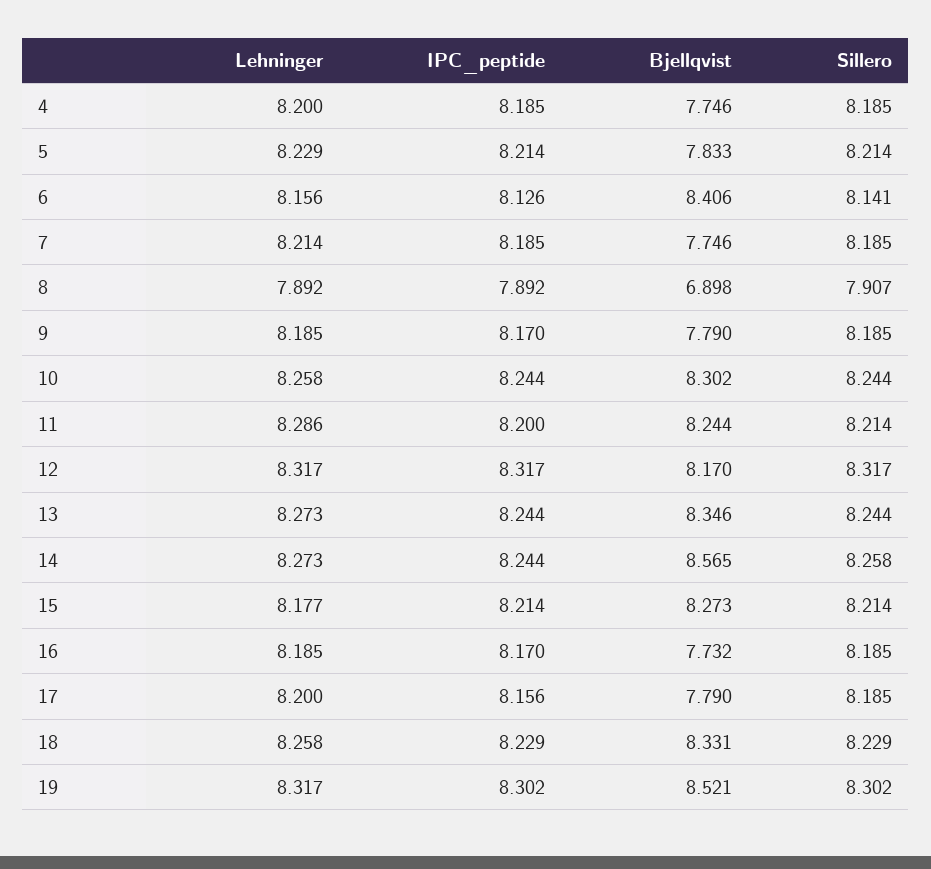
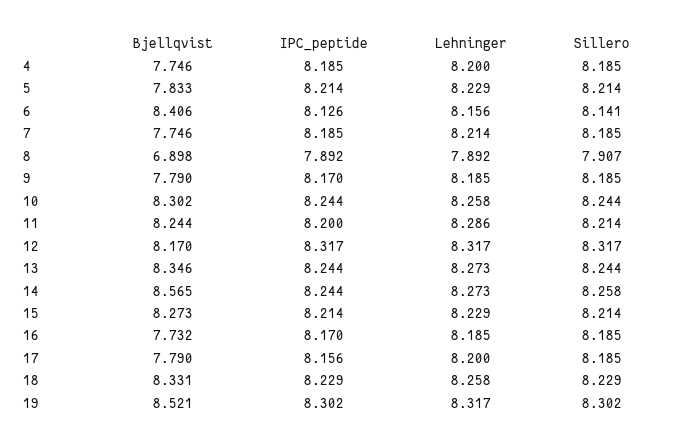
  {
    "Lehninger": {
      "4": 8.2,
      "5": 8.229,
      "6": 8.156,
      "7": 8.214,
      "8": 7.892,
      "9": 8.185,
      "10": 8.258,
      "11": 8.286,
      "12": 8.317,
      "13": 8.273,
      "14": 8.273,
-     "15": 8.177,
+     "15": 8.229,
      "16": 8.185,
      "17": 8.2,
      "18": 8.258,
      "19": 8.317
    },
    "IPC_peptide": {
      "4": 8.185,
      "5": 8.214,
      "6": 8.126,
      "7": 8.185,
      "8": 7.892,
      "9": 8.17,
      "10": 8.244,
      "11": 8.2,
      "12": 8.317,
      "13": 8.244,
      "14": 8.244,
      "15": 8.214,
      "16": 8.17,
      "17": 8.156,
      "18": 8.229,
      "19": 8.302
    },
    "Bjellqvist": {
      "4": 7.746,
      "5": 7.833,
      "6": 8.406,
      "7": 7.746,
      "8": 6.898,
      "9": 7.79,
      "10": 8.302,
      "11": 8.244,
      "12": 8.17,
      "13": 8.346,
      "14": 8.565,
      "15": 8.273,
      "16": 7.732,
      "17": 7.79,
      "18": 8.331,
      "19": 8.521
    },
    "Sillero": {
      "4": 8.185,
      "5": 8.214,
      "6": 8.141,
      "7": 8.185,
      "8": 7.907,
      "9": 8.185,
      "10": 8.244,
      "11": 8.214,
      "12": 8.317,
      "13": 8.244,
      "14": 8.258,
      "15": 8.214,
      "16": 8.185,
      "17": 8.185,
      "18": 8.229,
      "19": 8.302
    }
  }

